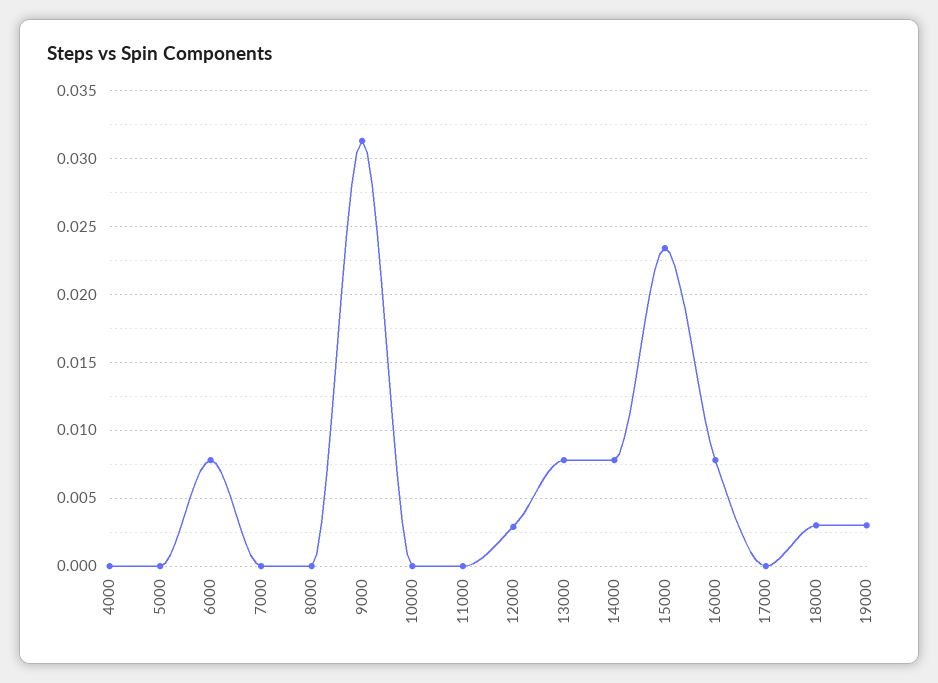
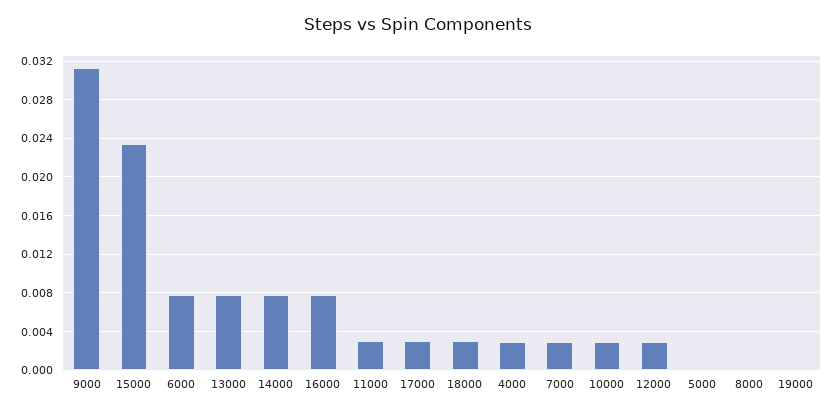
  {
-   "4000": 0,
+   "4000": 0.003,
    "5000": 0,
    "6000": 0.008,
-   "7000": 0,
+   "7000": 0.003,
    "8000": 0,
    "9000": 0.0315,
-   "10000": 0,
+   "10000": 0.003,
-   "11000": 0,
+   "11000": 0.003,
    "12000": 0.003,
    "13000": 0.008,
    "14000": 0.008,
    "15000": 0.0235,
    "16000": 0.008,
-   "17000": 0,
+   "17000": 0.003,
    "18000": 0.003,
-   "19000": 0.003
+   "19000": 0
  }

